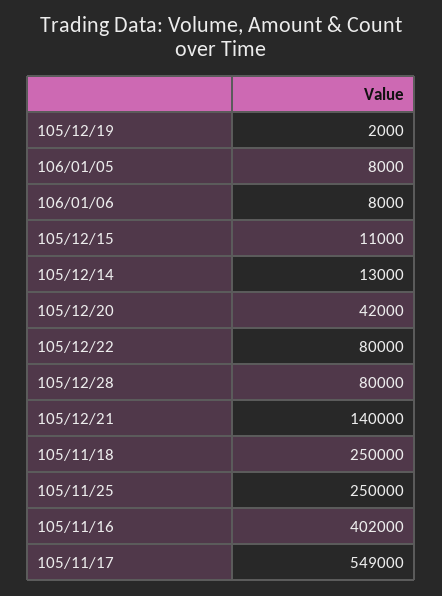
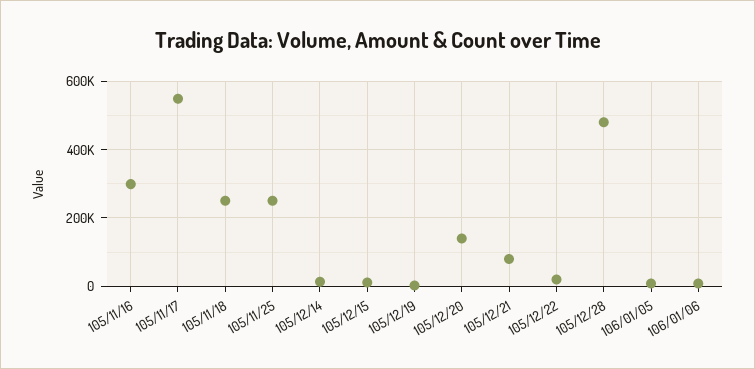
  {
    "105/12/19": 2000,
    "106/01/05": 8000,
    "106/01/06": 8000,
    "105/12/15": 11000,
    "105/12/14": 13000,
-   "105/12/20": 42000,
+   "105/12/20": 140000,
-   "105/12/22": 80000,
+   "105/12/22": 20000,
-   "105/12/28": 80000,
+   "105/12/28": 480000,
-   "105/12/21": 140000,
+   "105/12/21": 80000,
    "105/11/18": 250000,
    "105/11/25": 250000,
-   "105/11/16": 402000,
+   "105/11/16": 300000,
    "105/11/17": 549000
  }

